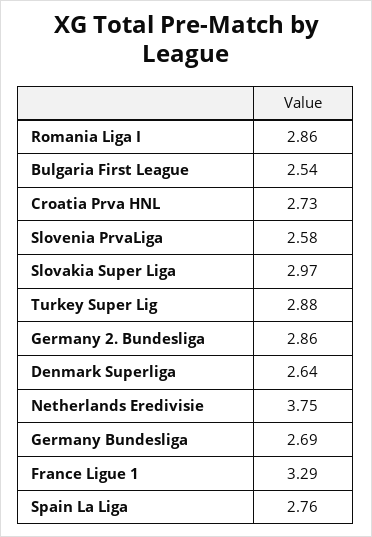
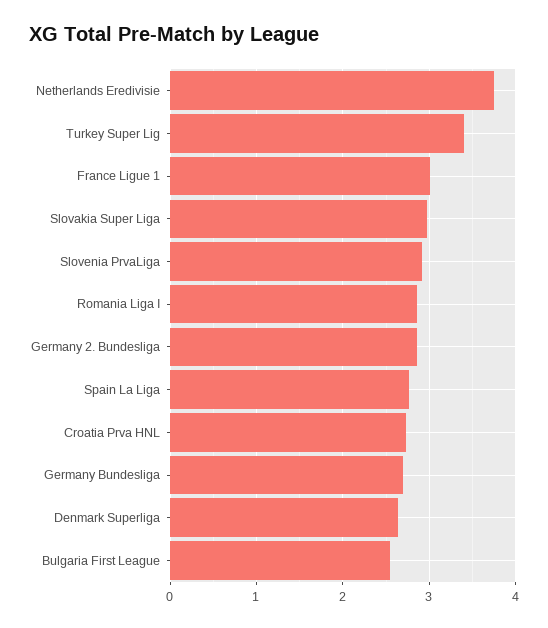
  {
    "Romania Liga I": 2.86,
    "Bulgaria First League": 2.54,
    "Croatia Prva HNL": 2.73,
-   "Slovenia PrvaLiga": 2.58,
+   "Slovenia PrvaLiga": 2.9,
    "Slovakia Super Liga": 2.97,
-   "Turkey Super Lig": 2.88,
+   "Turkey Super Lig": 3.4,
    "Germany 2. Bundesliga": 2.86,
    "Denmark Superliga": 2.64,
    "Netherlands Eredivisie": 3.75,
    "Germany Bundesliga": 2.69,
-   "France Ligue 1": 3.29,
+   "France Ligue 1": 3,
    "Spain La Liga": 2.76
  }

